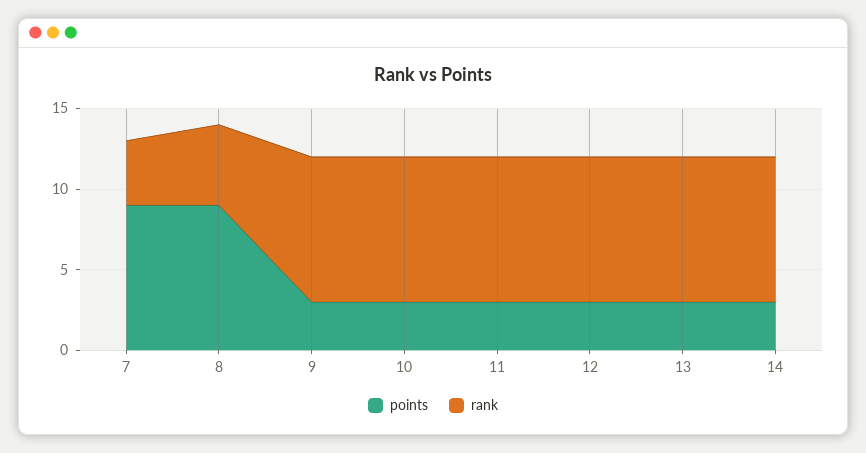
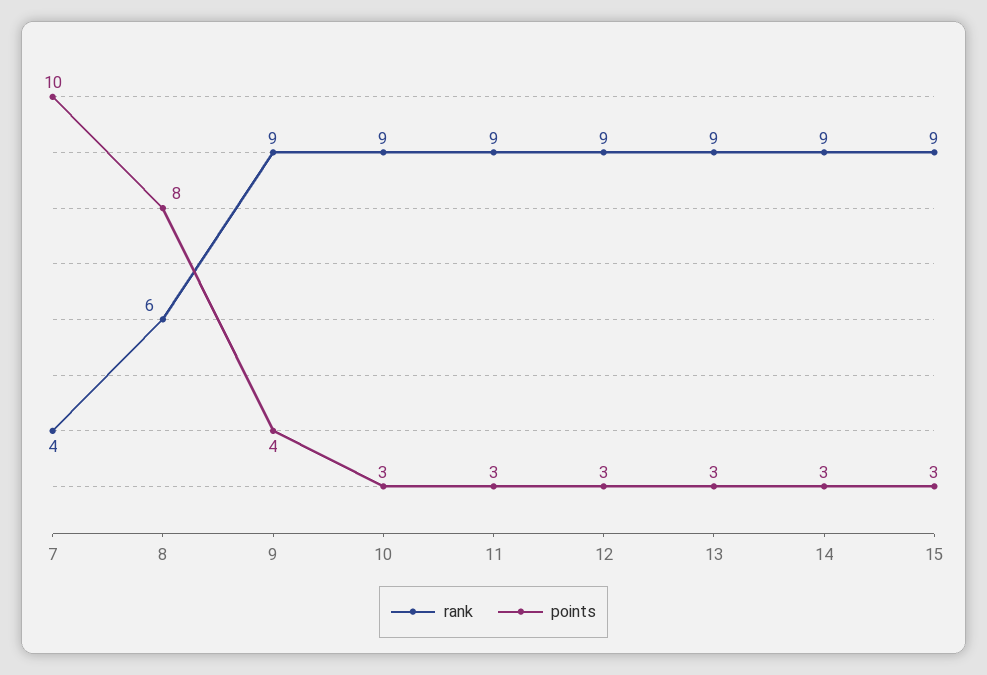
  {
    "points": {
-     "7": 9,
+     "7": 10,
-     "8": 9,
+     "8": 8,
-     "9": 3,
+     "9": 4,
      "10": 3,
      "11": 3,
      "12": 3,
      "13": 3,
-     "14": 3
+     "14": 3,
+     "15": 3
    },
    "rank": {
      "7": 4,
-     "8": 5,
+     "8": 6,
      "9": 9,
      "10": 9,
      "11": 9,
      "12": 9,
      "13": 9,
-     "14": 9
+     "14": 9,
+     "15": 9
    }
  }

